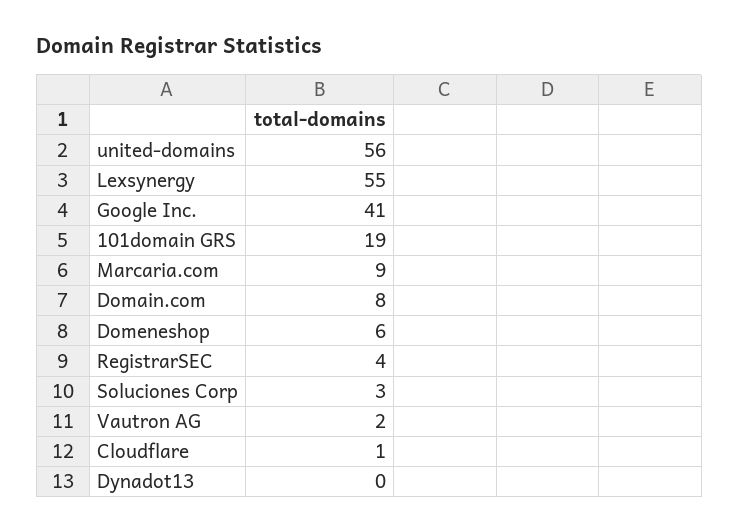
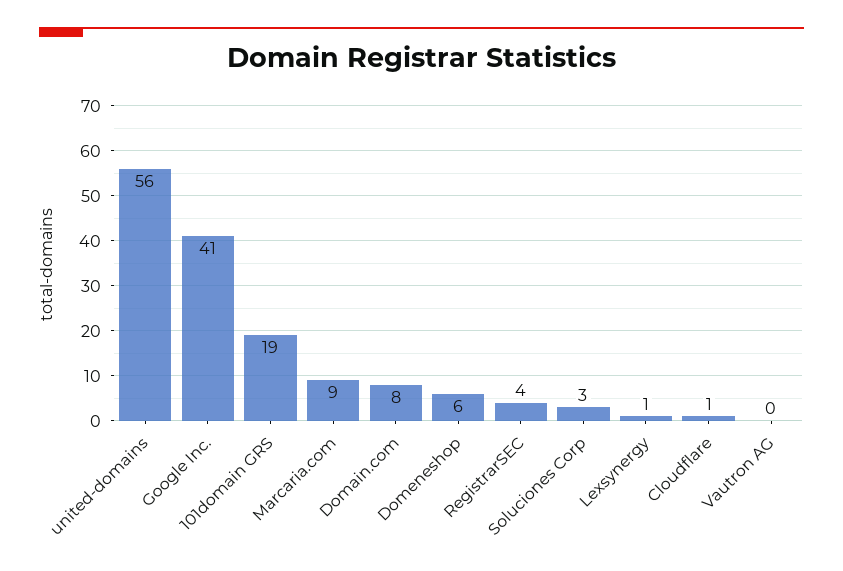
  {
    "united-domains": 56,
-   "Lexsynergy": 55,
+   "Lexsynergy": 1,
    "Google Inc.": 41,
    "101domain GRS": 19,
    "Marcaria.com": 9,
    "Domain.com": 8,
    "Domeneshop": 6,
    "RegistrarSEC": 4,
    "Soluciones Corp": 3,
-   "Vautron AG": 2,
+   "Vautron AG": 0,
-   "Cloudflare": 1,
+   "Cloudflare": 1
-   "Dynadot13": 0
  }

